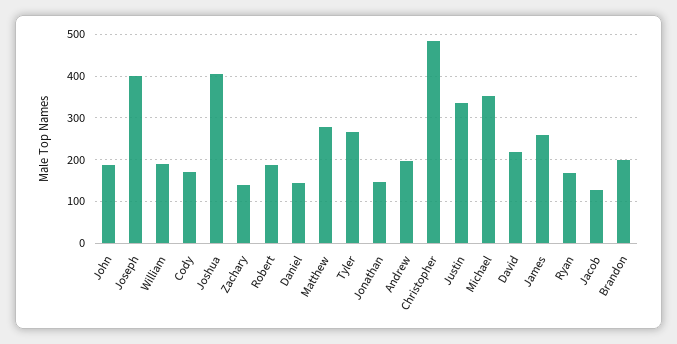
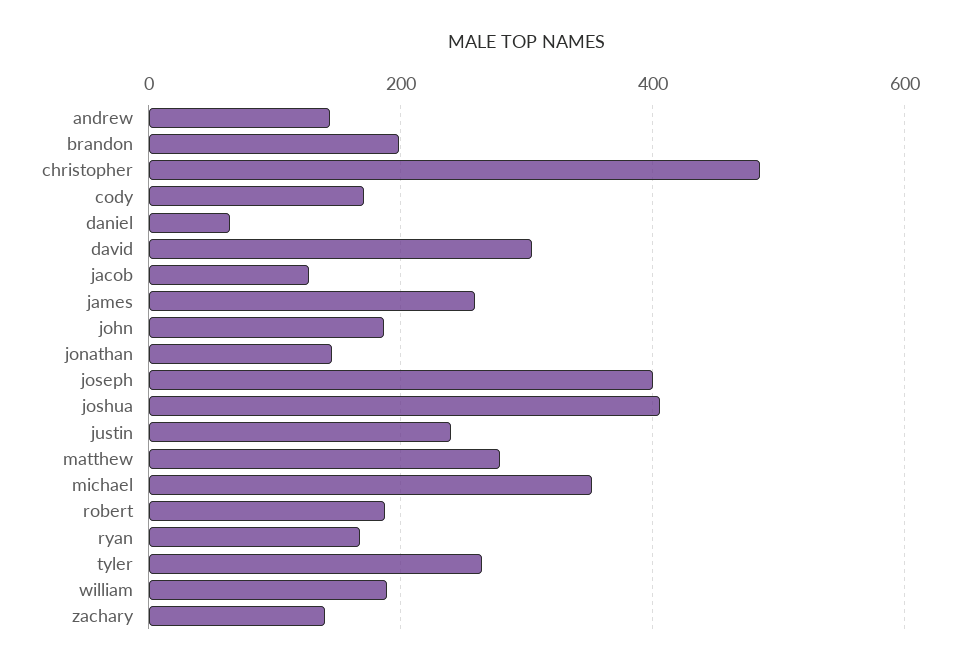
  {
    "John": 180,
    "Joseph": 400,
    "William": 180,
    "Cody": 180,
    "Joshua": 400,
    "Zachary": 140,
    "Robert": 180,
-   "Daniel": 140,
+   "Daniel": 60,
    "Matthew": 280,
    "Tyler": 260,
    "Jonathan": 140,
-   "Andrew": 200,
+   "Andrew": 140,
    "Christopher": 480,
-   "Justin": 340,
+   "Justin": 240,
    "Michael": 360,
-   "David": 220,
+   "David": 300,
    "James": 260,
    "Ryan": 160,
    "Jacob": 120,
    "Brandon": 200
  }

